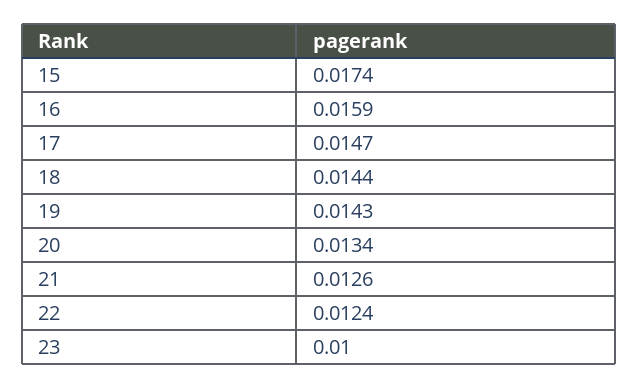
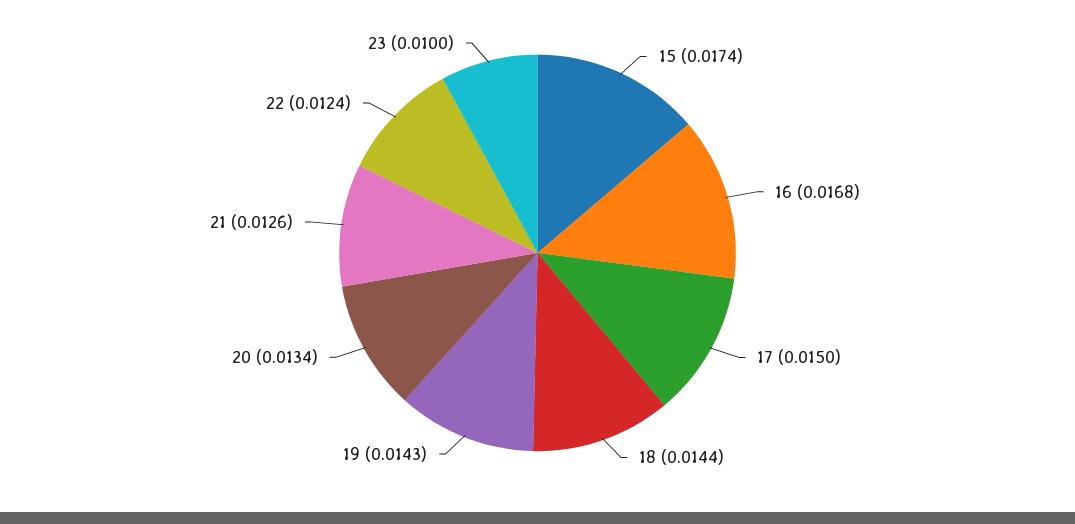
  {
    "15": 0.0174,
-   "16": 0.0159,
+   "16": 0.0168,
-   "17": 0.0147,
+   "17": 0.015,
    "18": 0.0144,
    "19": 0.0143,
    "20": 0.0134,
    "21": 0.0126,
    "22": 0.0124,
    "23": 0.01
  }

